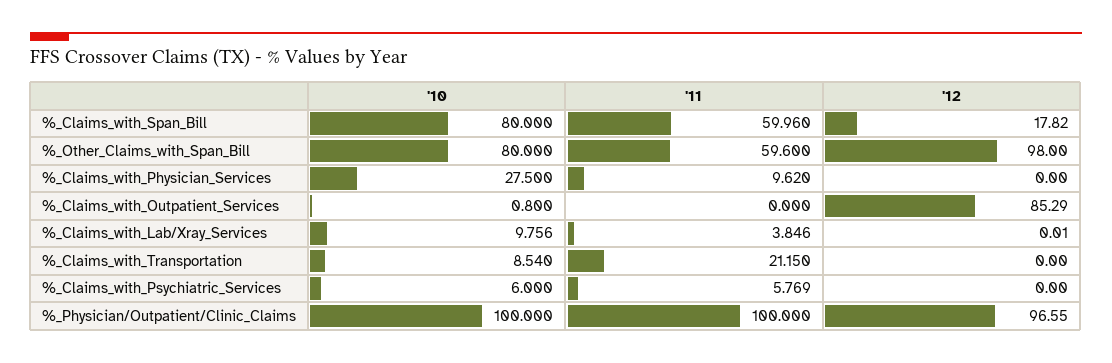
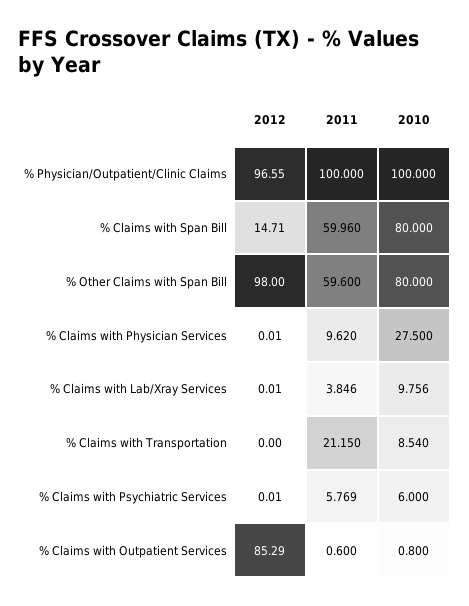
  {
    "'10": {
      "%_Claims_with_Span_Bill": 80,
      "%_Other_Claims_with_Span_Bill": 80,
      "%_Claims_with_Physician_Services": 27.5,
      "%_Claims_with_Outpatient_Services": 0.8,
      "%_Claims_with_Lab/Xray_Services": 9.756,
      "%_Claims_with_Transportation": 8.54,
      "%_Claims_with_Psychiatric_Services": 6,
      "%_Physician/Outpatient/Clinic_Claims": 100
    },
    "'11": {
      "%_Claims_with_Span_Bill": 59.96,
      "%_Other_Claims_with_Span_Bill": 59.6,
      "%_Claims_with_Physician_Services": 9.62,
-     "%_Claims_with_Outpatient_Services": 0,
+     "%_Claims_with_Outpatient_Services": 0.6,
      "%_Claims_with_Lab/Xray_Services": 3.846,
      "%_Claims_with_Transportation": 21.15,
      "%_Claims_with_Psychiatric_Services": 5.769,
      "%_Physician/Outpatient/Clinic_Claims": 100
    },
    "'12": {
-     "%_Claims_with_Span_Bill": 17.82,
+     "%_Claims_with_Span_Bill": 14.71,
      "%_Other_Claims_with_Span_Bill": 98,
-     "%_Claims_with_Physician_Services": 0,
+     "%_Claims_with_Physician_Services": 0.01,
      "%_Claims_with_Outpatient_Services": 85.29,
      "%_Claims_with_Lab/Xray_Services": 0.01,
      "%_Claims_with_Transportation": 0,
-     "%_Claims_with_Psychiatric_Services": 0,
+     "%_Claims_with_Psychiatric_Services": 0.01,
      "%_Physician/Outpatient/Clinic_Claims": 96.55
    }
  }

